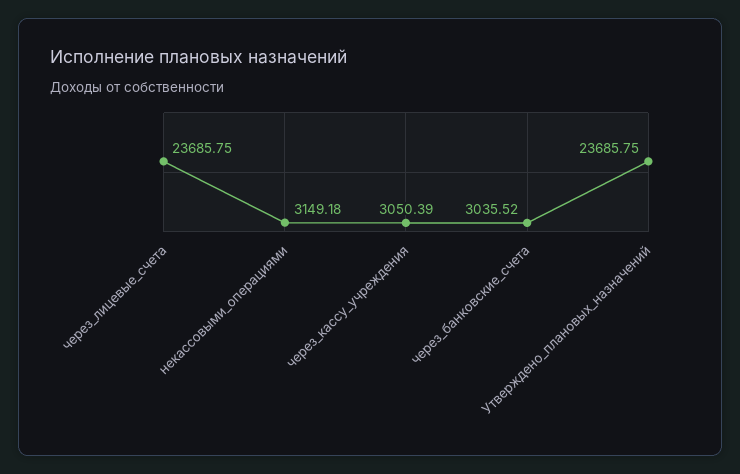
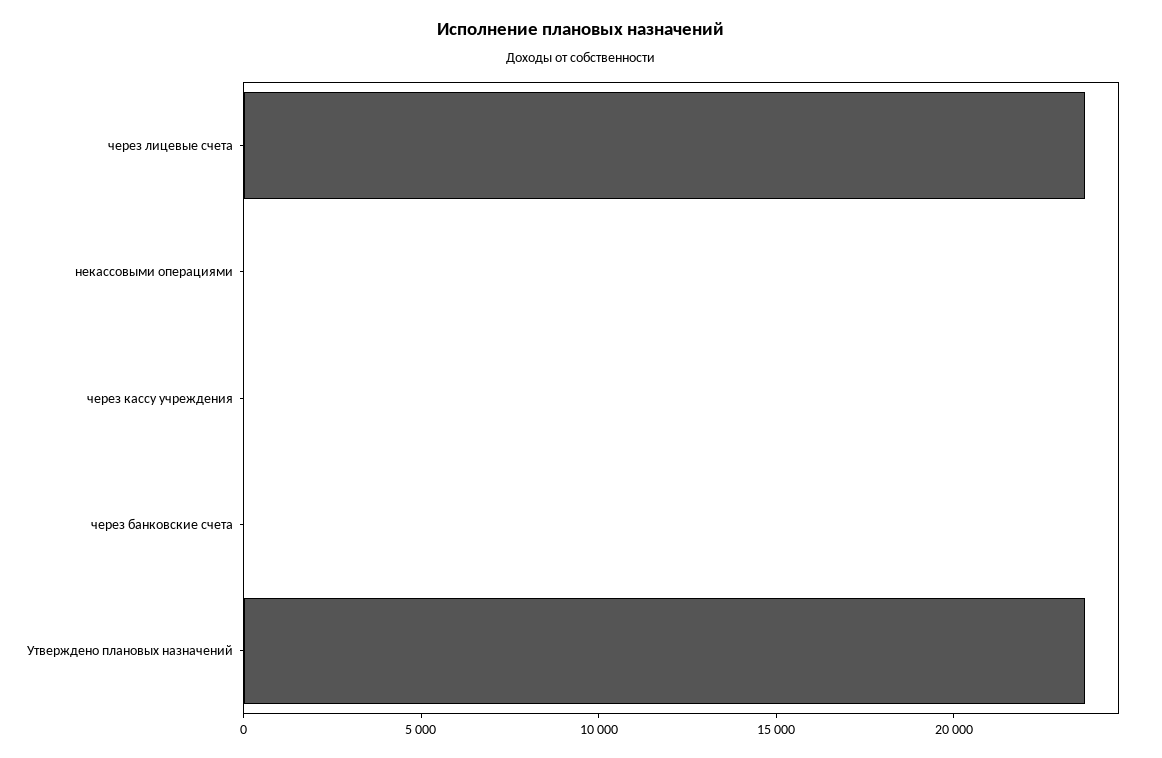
  {
    "через_лицевые_счета": 23685.75,
-   "некассовыми_операциями": 3149.18,
+   "некассовыми_операциями": 0,
-   "через_кассу_учреждения": 3050.39,
+   "через_кассу_учреждения": 0,
-   "через_банковские_счета": 3035.52,
+   "через_банковские_счета": 0,
    "Утверждено_плановых_назначений": 23685.75
  }

